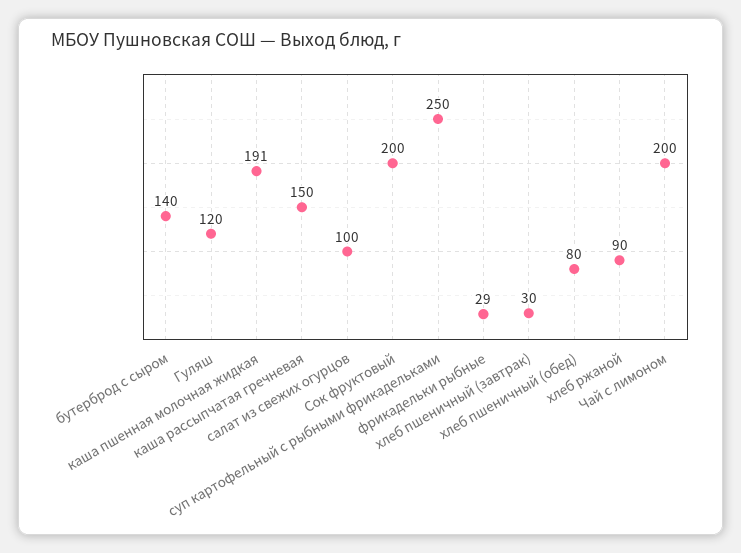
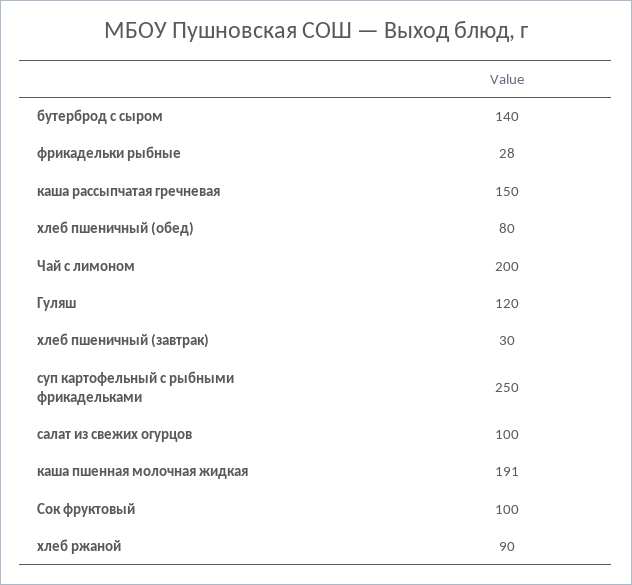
  {
    "бутерброд с сыром": 140,
    "Гуляш": 120,
    "каша пшенная молочная жидкая": 191,
    "каша рассыпчатая гречневая": 150,
    "салат из свежих огурцов": 100,
-   "Сок фруктовый": 200,
+   "Сок фруктовый": 100,
    "суп картофельный с рыбными фрикадельками": 250,
-   "фрикадельки рыбные": 29,
+   "фрикадельки рыбные": 28,
    "хлеб пшеничный (завтрак)": 30,
    "хлеб пшеничный (обед)": 80,
    "хлеб ржаной": 90,
    "Чай с лимоном": 200
  }

